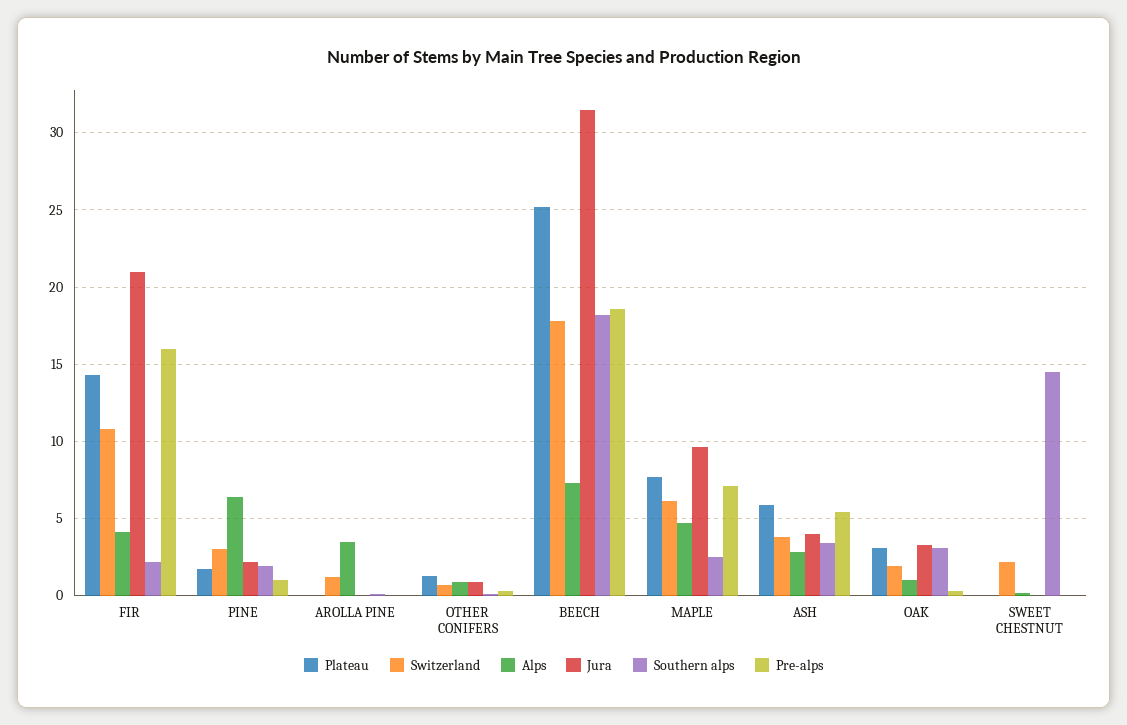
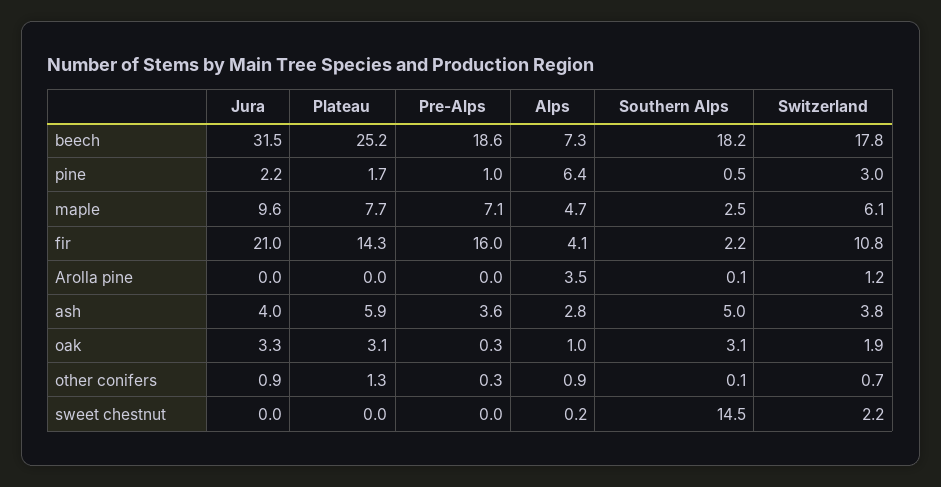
  {
    "Plateau": {
      "FIR": 14.3,
      "PINE": 1.7,
      "AROLLA PINE": 0,
      "OTHER CONIFERS": 1.3,
      "BEECH": 25.2,
      "MAPLE": 7.7,
      "ASH": 5.9,
      "OAK": 3.1,
      "SWEET CHESTNUT": 0
    },
    "Switzerland": {
      "FIR": 10.8,
      "PINE": 3,
      "AROLLA PINE": 1.2,
      "OTHER CONIFERS": 0.7,
      "BEECH": 17.8,
      "MAPLE": 6.1,
      "ASH": 3.8,
      "OAK": 1.9,
      "SWEET CHESTNUT": 2.2
    },
    "Alps": {
      "FIR": 4.1,
      "PINE": 6.4,
      "AROLLA PINE": 3.5,
      "OTHER CONIFERS": 0.9,
      "BEECH": 7.3,
      "MAPLE": 4.7,
      "ASH": 2.8,
      "OAK": 1,
      "SWEET CHESTNUT": 0.2
    },
    "Jura": {
      "FIR": 21,
      "PINE": 2.2,
      "AROLLA PINE": 0,
      "OTHER CONIFERS": 0.9,
      "BEECH": 31.5,
      "MAPLE": 9.6,
      "ASH": 4,
      "OAK": 3.3,
      "SWEET CHESTNUT": 0
    },
    "Southern alps": {
      "FIR": 2.2,
-     "PINE": 2,
+     "PINE": 0.5,
      "AROLLA PINE": 0.1,
      "OTHER CONIFERS": 0.1,
      "BEECH": 18.2,
      "MAPLE": 2.5,
-     "ASH": 3.5,
+     "ASH": 5,
      "OAK": 3.1,
      "SWEET CHESTNUT": 14.5
    },
    "Pre-alps": {
      "FIR": 16,
      "PINE": 1,
      "AROLLA PINE": 0,
      "OTHER CONIFERS": 0.3,
      "BEECH": 18.6,
      "MAPLE": 7.1,
-     "ASH": 5.5,
+     "ASH": 3.6,
      "OAK": 0.3,
      "SWEET CHESTNUT": 0
    }
  }

